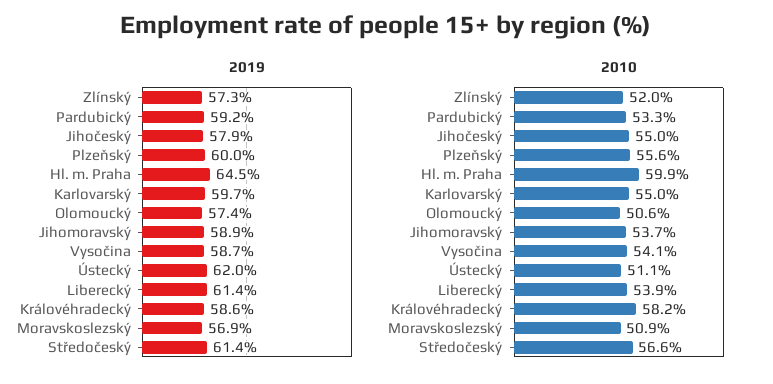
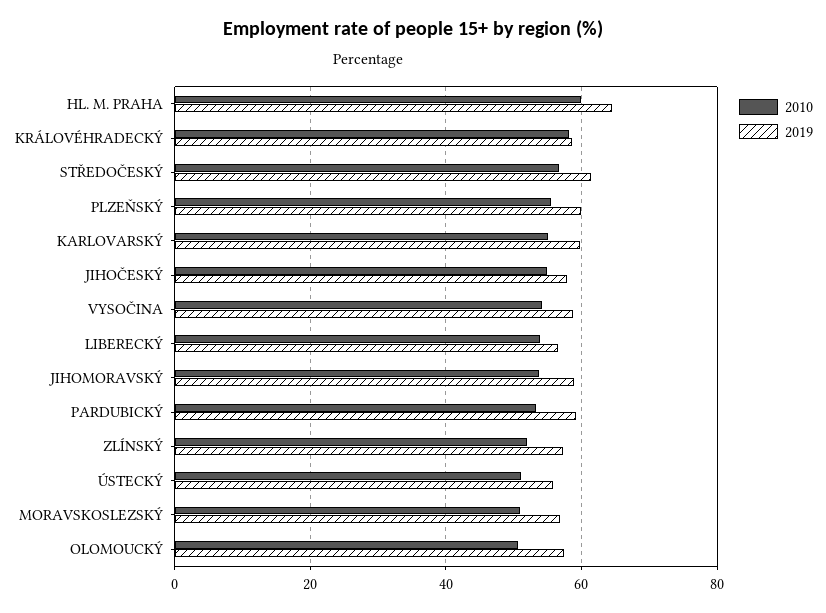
  {
    "2019": {
      "Zlínský": 57.3,
      "Pardubický": 59.2,
      "Jihočeský": 57.9,
      "Plzeňský": 60,
      "Hl. m. Praha": 64.5,
      "Karlovarský": 59.7,
      "Olomoucký": 57.4,
      "Jihomoravský": 58.9,
      "Vysočina": 58.7,
-     "Ústecký": 62,
+     "Ústecký": 56,
-     "Liberecký": 61.4,
+     "Liberecký": 56,
      "Královéhradecký": 58.6,
      "Moravskoslezský": 56.9,
      "Středočeský": 61.4
    },
    "2010": {
      "Zlínský": 52,
      "Pardubický": 53.3,
      "Jihočeský": 55,
      "Plzeňský": 55.6,
      "Hl. m. Praha": 59.9,
      "Karlovarský": 55,
      "Olomoucký": 50.6,
      "Jihomoravský": 53.7,
      "Vysočina": 54.1,
      "Ústecký": 51.1,
      "Liberecký": 53.9,
      "Královéhradecký": 58.2,
      "Moravskoslezský": 50.9,
      "Středočeský": 56.6
    }
  }

